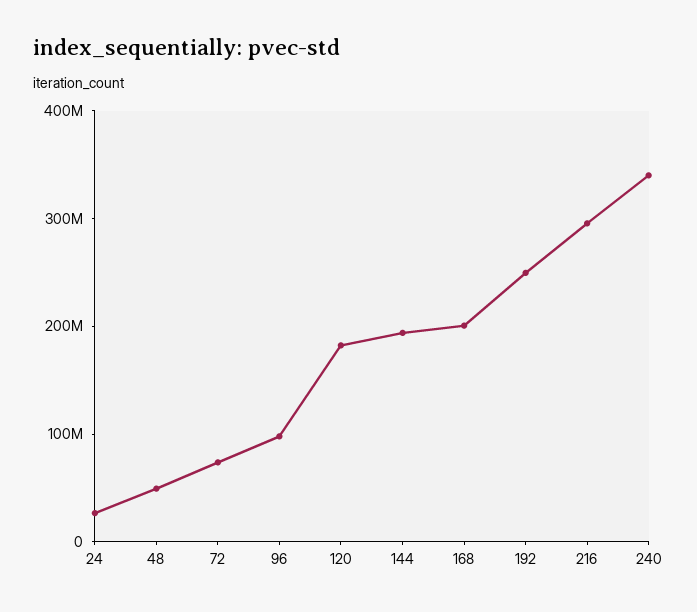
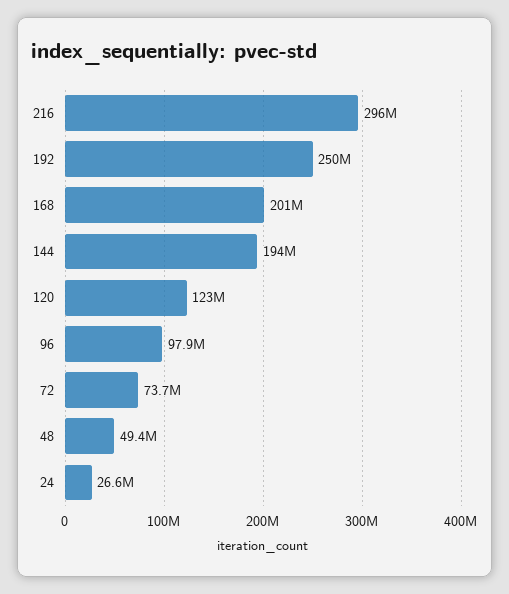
  {
    "24": 26600000,
    "48": 49400000,
    "72": 73700000,
    "96": 97900000,
-   "120": 180000000,
+   "120": 123000000,
    "144": 194000000,
    "168": 201000000,
    "192": 250000000,
-   "216": 296000000,
+   "216": 296000000
-   "240": 340000000
  }

